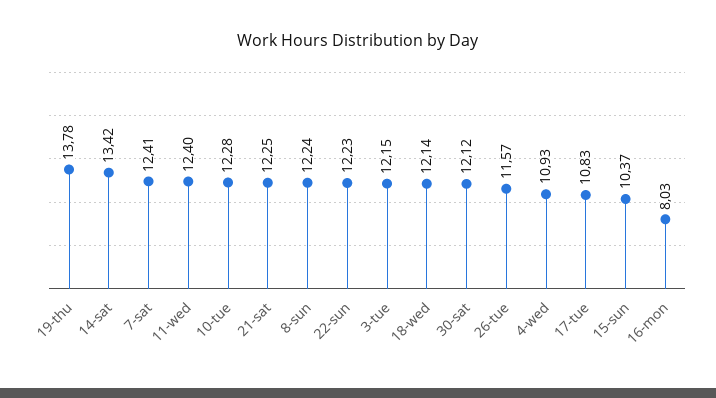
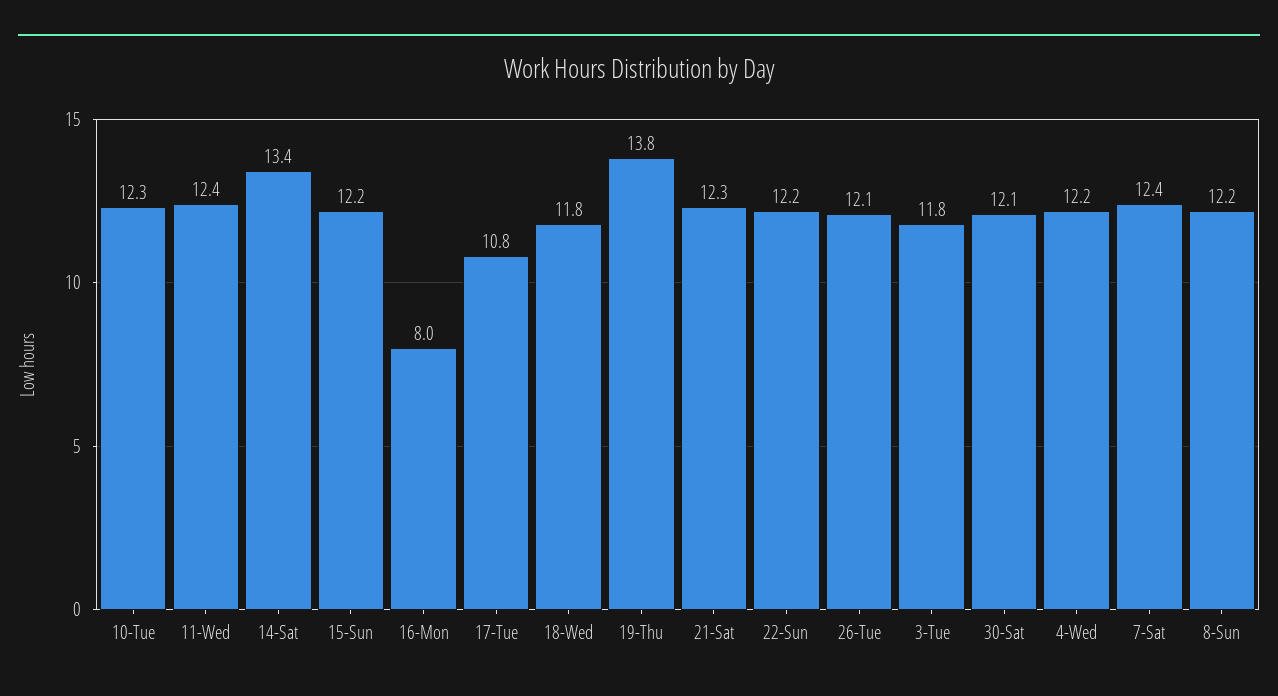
  {
    "19-thu": 13.78,
    "14-sat": 13.42,
    "7-sat": 12.41,
    "11-wed": 12.4,
    "10-tue": 12.28,
    "21-sat": 12.25,
    "8-sun": 12.24,
    "22-sun": 12.23,
-   "3-tue": 12.15,
+   "3-tue": 11.8,
-   "18-wed": 12.14,
+   "18-wed": 11.8,
    "30-sat": 12.12,
-   "26-tue": 11.57,
+   "26-tue": 12.1,
-   "4-wed": 10.93,
+   "4-wed": 12.2,
    "17-tue": 10.83,
-   "15-sun": 10.37,
+   "15-sun": 12.2,
    "16-mon": 8.03
  }

